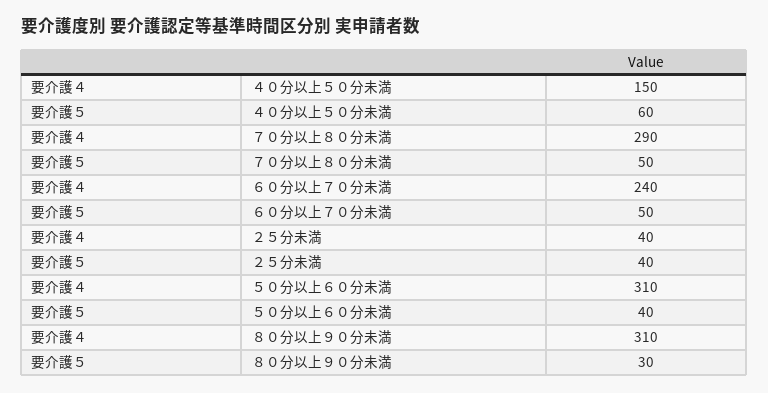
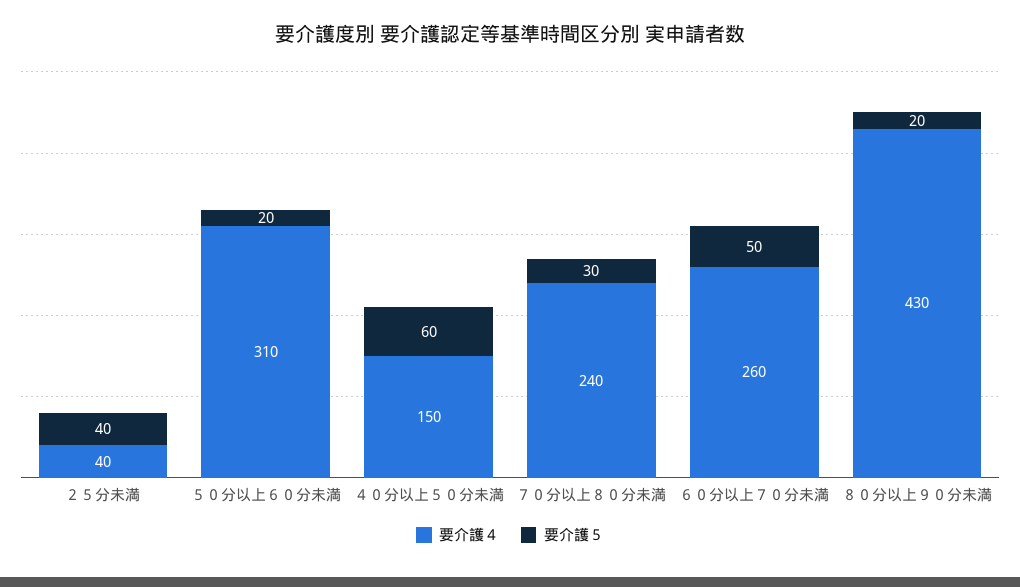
  {
    "要介護４": {
      "４０分以上５０分未満": 150,
-     "７０分以上８０分未満": 290,
+     "７０分以上８０分未満": 240,
-     "６０分以上７０分未満": 240,
+     "６０分以上７０分未満": 260,
      "２５分未満": 40,
      "５０分以上６０分未満": 310,
-     "８０分以上９０分未満": 310
+     "８０分以上９０分未満": 430
    },
    "要介護５": {
      "４０分以上５０分未満": 60,
-     "７０分以上８０分未満": 50,
+     "７０分以上８０分未満": 30,
      "６０分以上７０分未満": 50,
      "２５分未満": 40,
-     "５０分以上６０分未満": 40,
+     "５０分以上６０分未満": 20,
-     "８０分以上９０分未満": 30
+     "８０分以上９０分未満": 20
    }
  }

